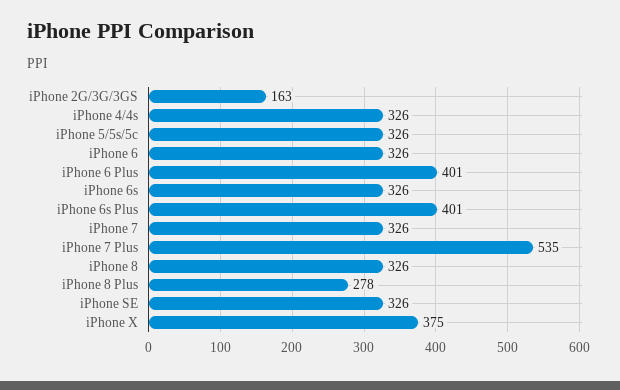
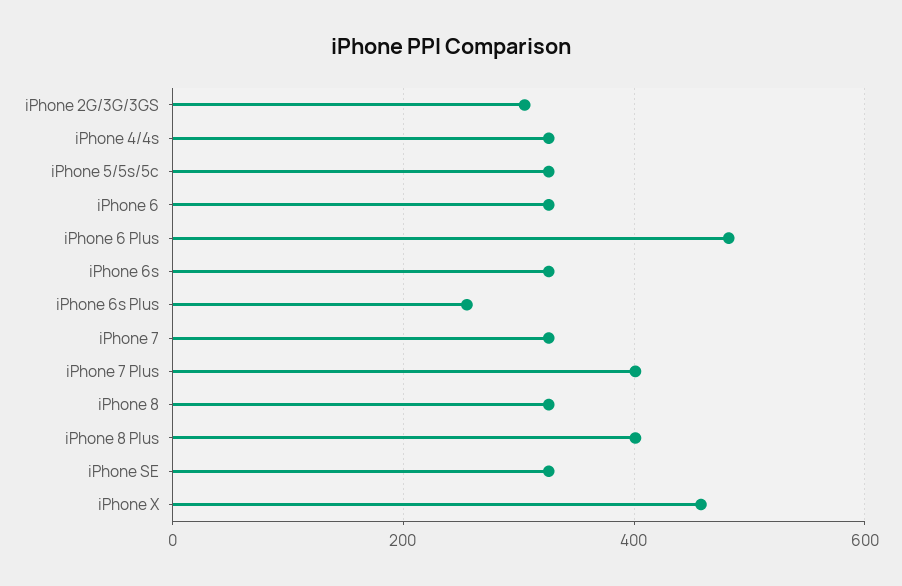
  {
-   "iPhone 2G/3G/3GS": 163,
+   "iPhone 2G/3G/3GS": 300,
    "iPhone 4/4s": 326,
    "iPhone 5/5s/5c": 326,
    "iPhone 6": 326,
-   "iPhone 6 Plus": 401,
+   "iPhone 6 Plus": 480,
    "iPhone 6s": 326,
-   "iPhone 6s Plus": 401,
+   "iPhone 6s Plus": 260,
    "iPhone 7": 326,
-   "iPhone 7 Plus": 535,
+   "iPhone 7 Plus": 400,
    "iPhone 8": 326,
-   "iPhone 8 Plus": 278,
+   "iPhone 8 Plus": 400,
    "iPhone SE": 326,
-   "iPhone X": 375
+   "iPhone X": 460
  }

